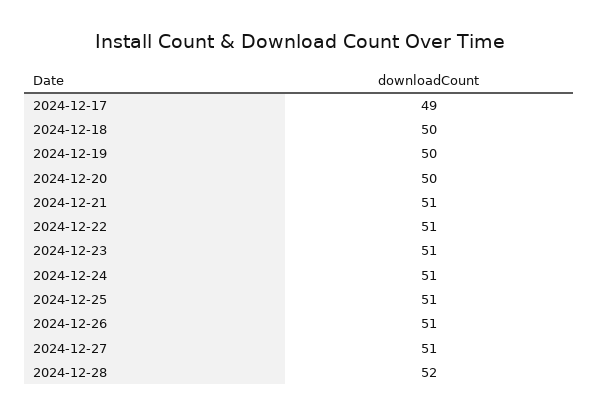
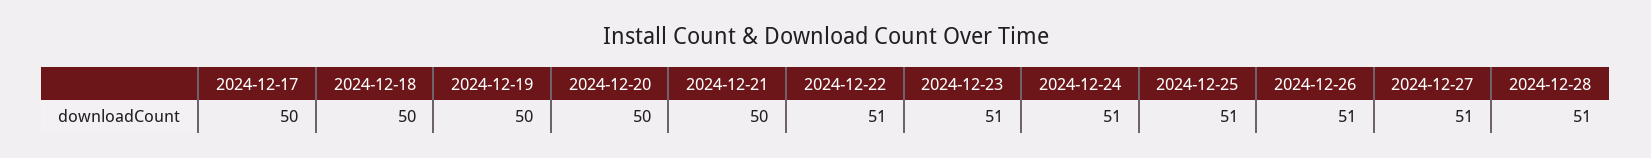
  {
-   "2024-12-17": 49,
+   "2024-12-17": 50,
    "2024-12-18": 50,
    "2024-12-19": 50,
    "2024-12-20": 50,
-   "2024-12-21": 51,
+   "2024-12-21": 50,
    "2024-12-22": 51,
    "2024-12-23": 51,
    "2024-12-24": 51,
    "2024-12-25": 51,
    "2024-12-26": 51,
    "2024-12-27": 51,
-   "2024-12-28": 52
+   "2024-12-28": 51
  }

